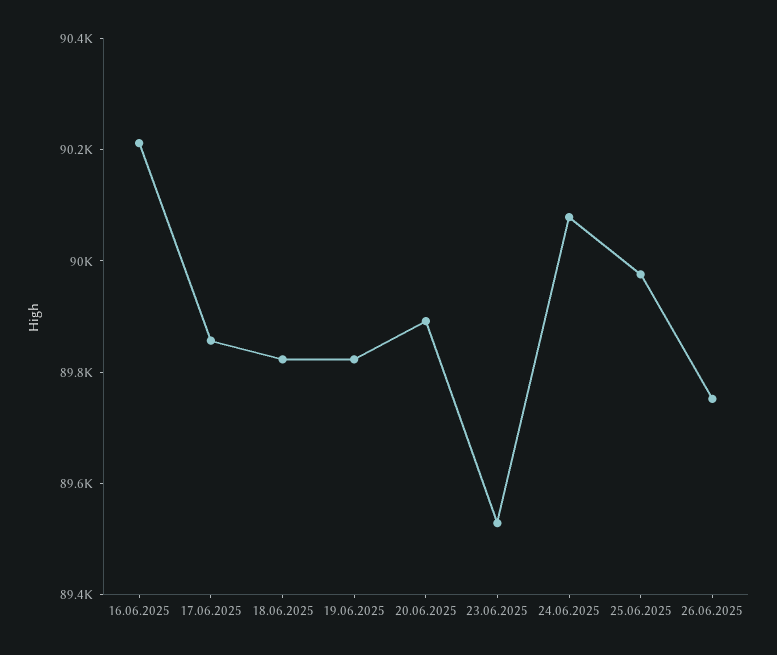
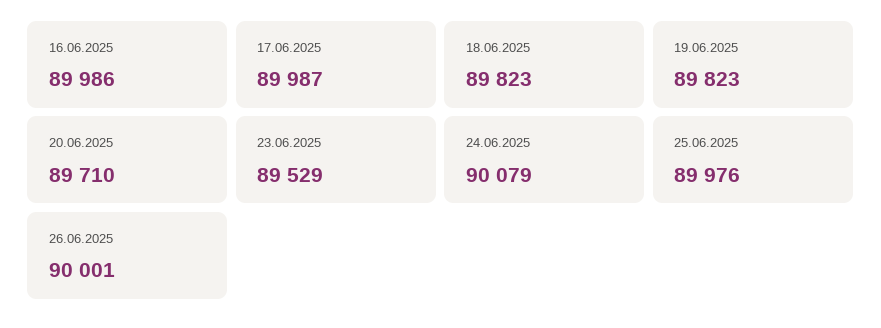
  {
-   "16.06.2025": 90200,
+   "16.06.2025": 89986,
-   "17.06.2025": 89850,
+   "17.06.2025": 89987,
    "18.06.2025": 89823,
    "19.06.2025": 89823,
-   "20.06.2025": 89900,
+   "20.06.2025": 89710,
    "23.06.2025": 89529,
    "24.06.2025": 90079,
    "25.06.2025": 89976,
-   "26.06.2025": 89750
+   "26.06.2025": 90001
  }

